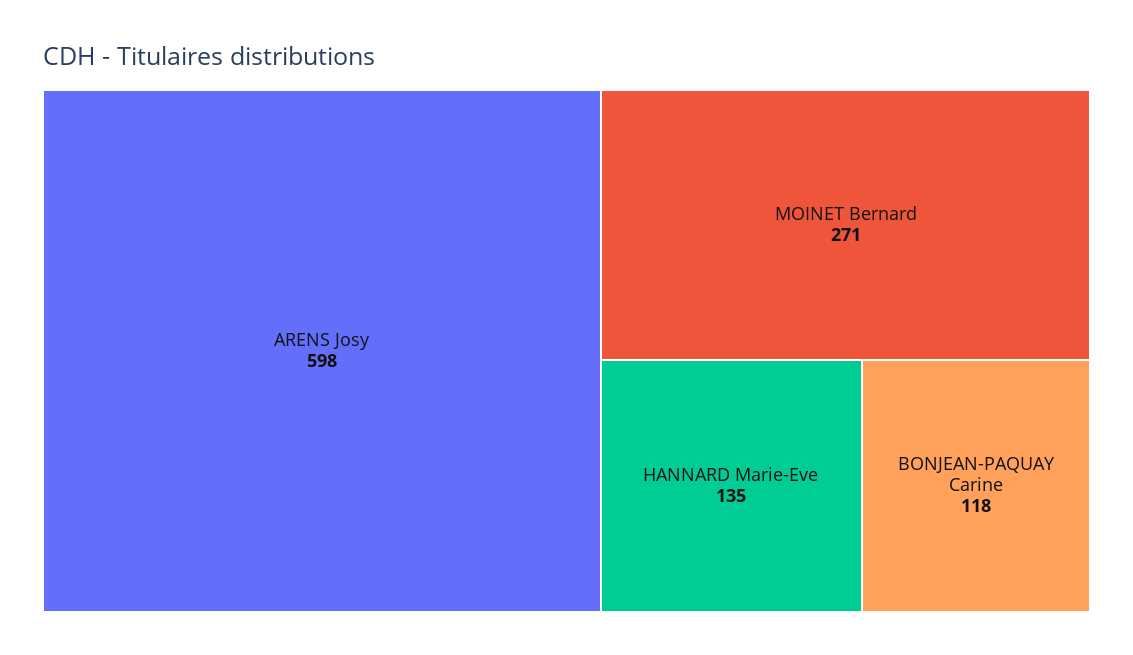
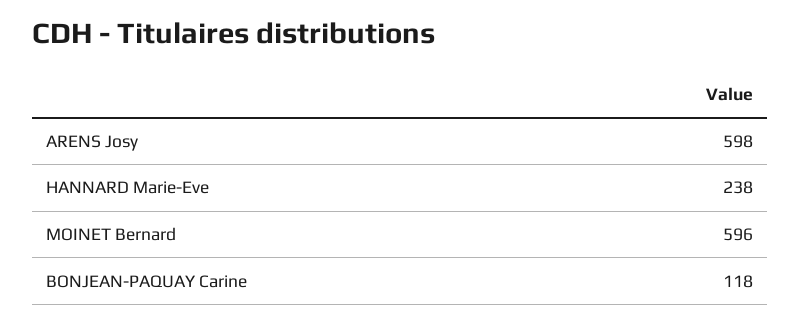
  {
    "ARENS Josy": 598,
-   "MOINET Bernard": 271,
+   "MOINET Bernard": 596,
-   "HANNARD Marie-Eve": 135,
+   "HANNARD Marie-Eve": 238,
    "BONJEAN-PAQUAY Carine": 118
  }

